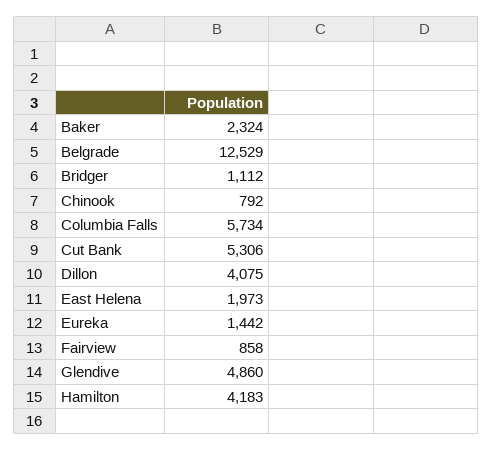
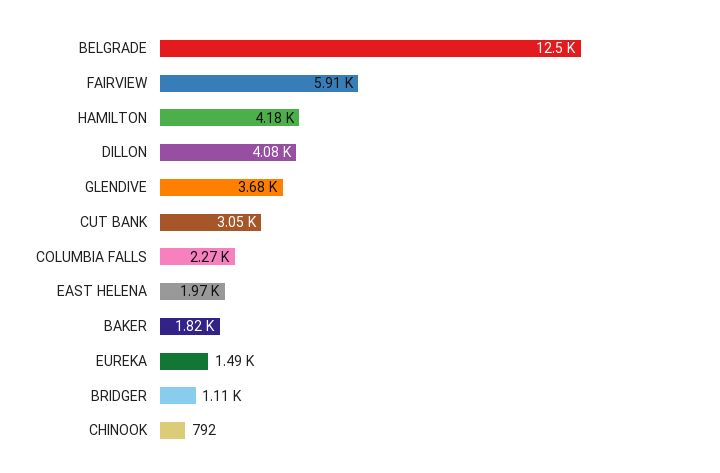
  {
-   "Baker": 2324,
+   "Baker": 1820,
    "Belgrade": 12529,
    "Bridger": 1112,
    "Chinook": 792,
-   "Columbia Falls": 5734,
+   "Columbia Falls": 2270,
-   "Cut Bank": 5306,
+   "Cut Bank": 3050,
    "Dillon": 4075,
    "East Helena": 1973,
-   "Eureka": 1442,
+   "Eureka": 1490,
-   "Fairview": 858,
+   "Fairview": 5910,
-   "Glendive": 4860,
+   "Glendive": 3680,
    "Hamilton": 4183
  }

